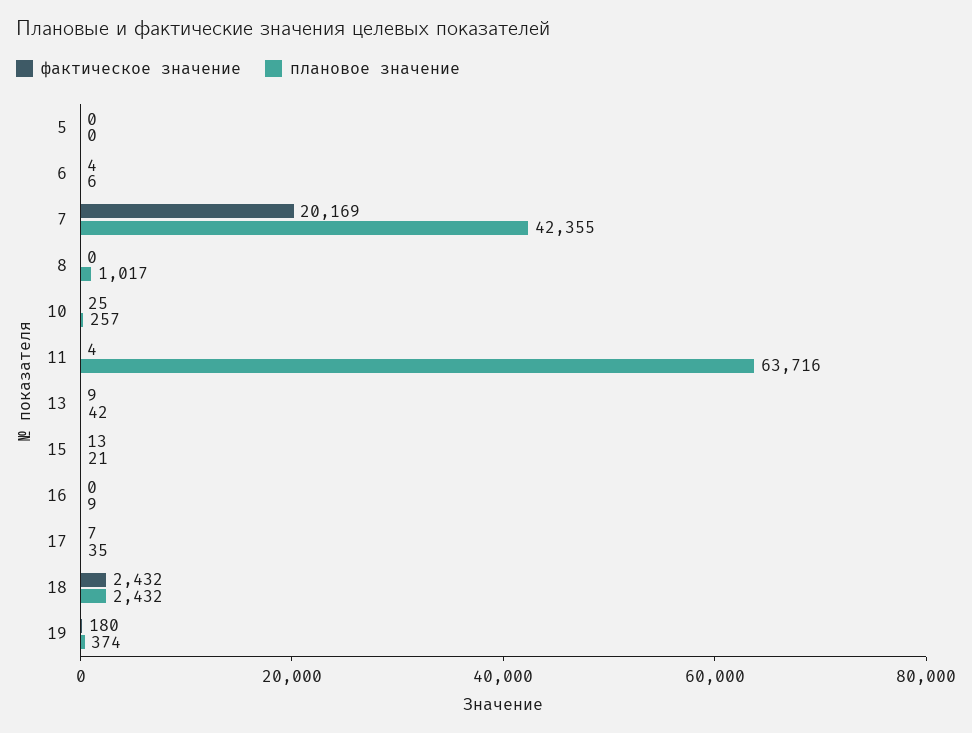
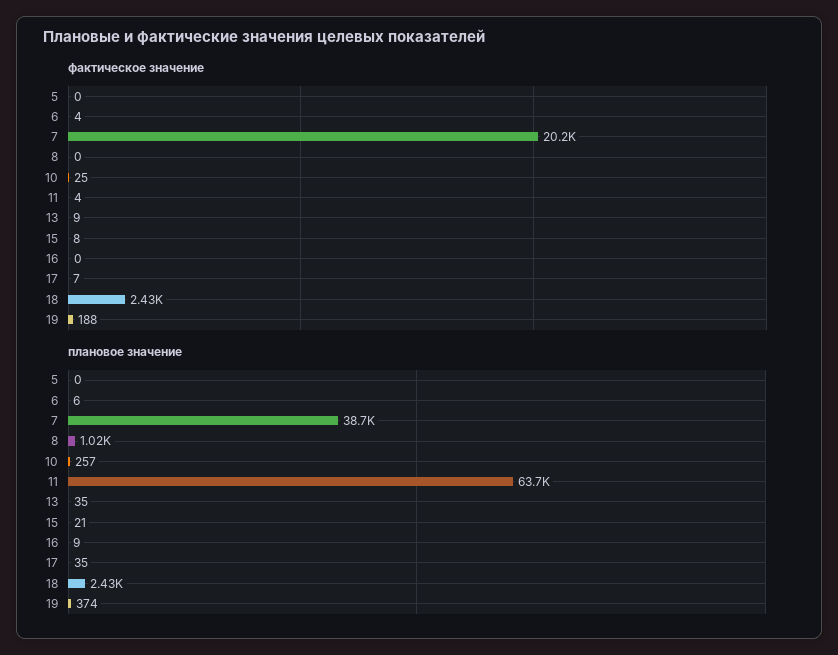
  {
    "фактическое значение": {
      "5": 0,
      "6": 4,
      "7": 20169,
      "8": 0,
      "10": 25,
      "11": 4,
      "13": 9,
-     "15": 13,
+     "15": 8,
      "16": 0,
      "17": 7,
      "18": 2432,
-     "19": 180
+     "19": 188
    },
    "плановое значение": {
      "5": 0,
      "6": 6,
-     "7": 42355,
+     "7": 38700,
      "8": 1017,
      "10": 257,
      "11": 63716,
-     "13": 42,
+     "13": 35,
      "15": 21,
      "16": 9,
      "17": 35,
      "18": 2432,
      "19": 374
    }
  }

